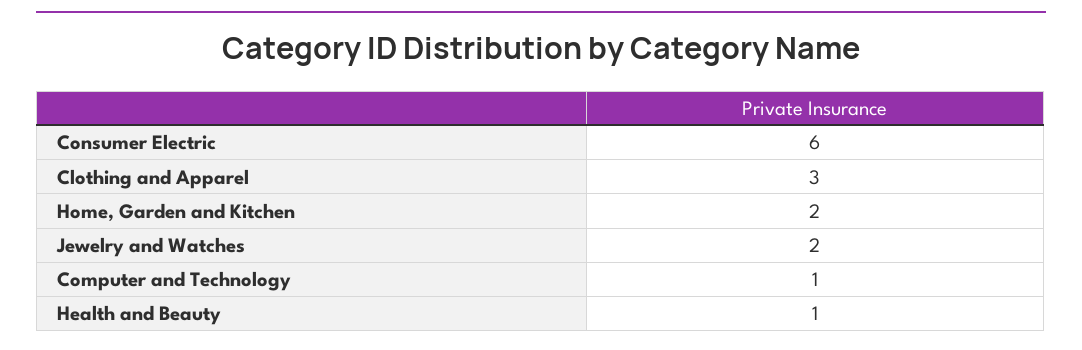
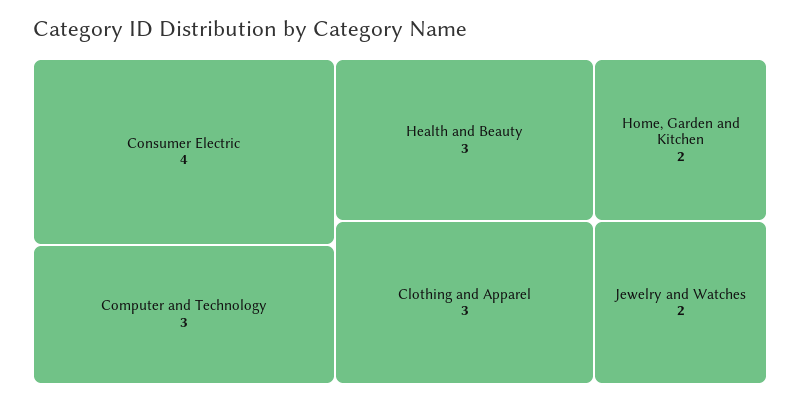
  {
-   "Consumer Electric": 6,
+   "Consumer Electric": 4,
    "Clothing and Apparel": 3,
    "Home, Garden and Kitchen": 2,
    "Jewelry and Watches": 2,
-   "Computer and Technology": 1,
+   "Computer and Technology": 3,
-   "Health and Beauty": 1
+   "Health and Beauty": 3
  }

